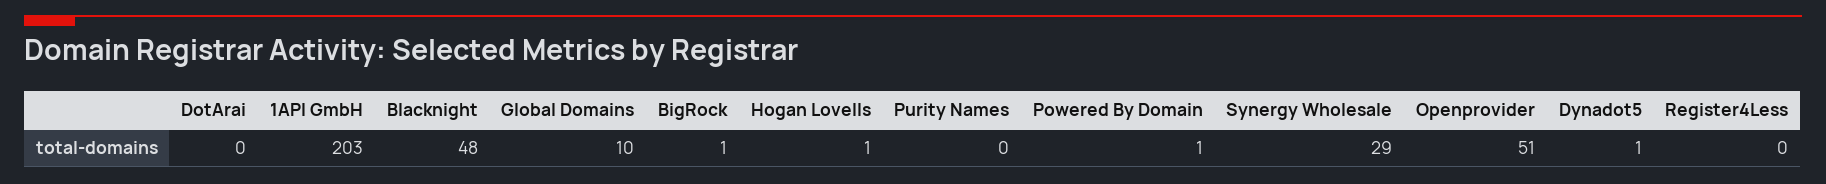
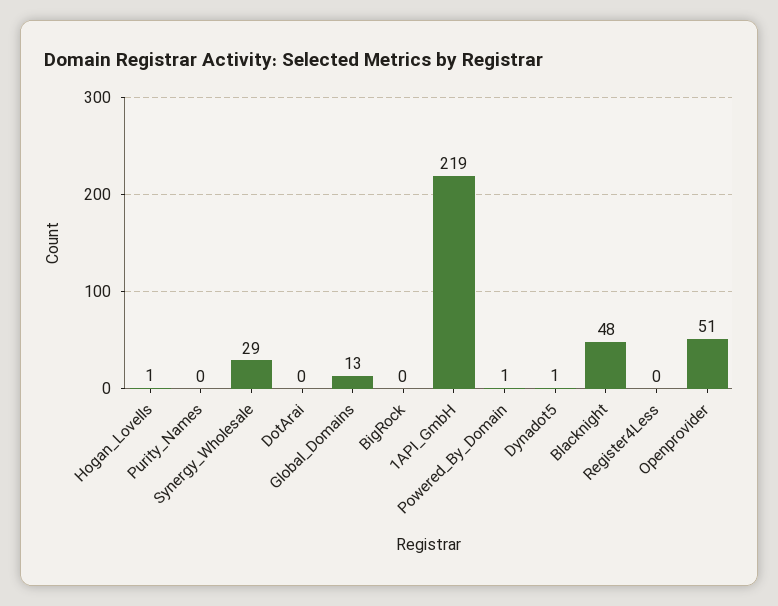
  {
    "DotArai": 0,
-   "1API GmbH": 203,
+   "1API GmbH": 219,
    "Blacknight": 48,
-   "Global Domains": 10,
+   "Global Domains": 13,
-   "BigRock": 1,
+   "BigRock": 0,
    "Hogan Lovells": 1,
    "Purity Names": 0,
    "Powered By Domain": 1,
    "Synergy Wholesale": 29,
    "Openprovider": 51,
    "Dynadot5": 1,
    "Register4Less": 0
  }

